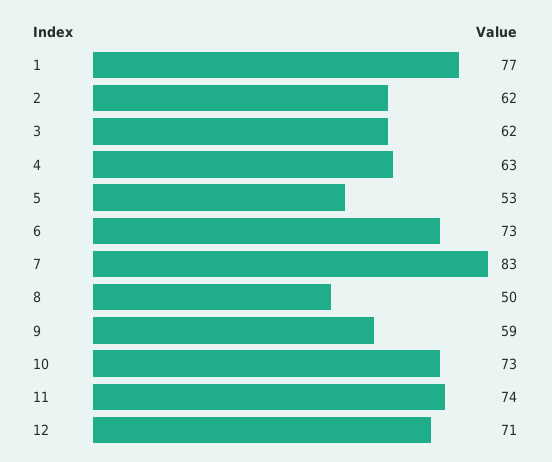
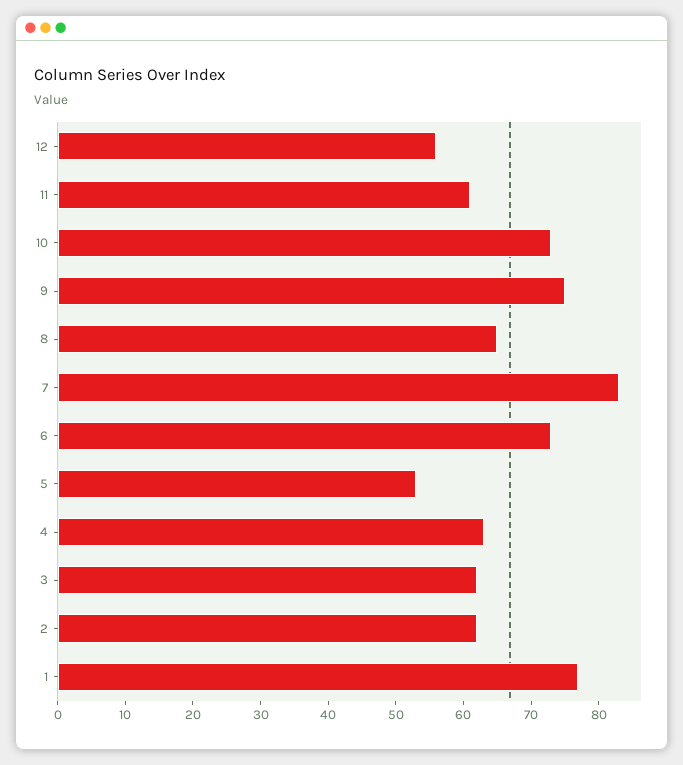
  {
    "1": 77,
    "2": 62,
    "3": 62,
    "4": 63,
    "5": 53,
    "6": 73,
    "7": 83,
-   "8": 50,
+   "8": 65,
-   "9": 59,
+   "9": 75,
    "10": 73,
-   "11": 74,
+   "11": 60,
-   "12": 71
+   "12": 55
  }

